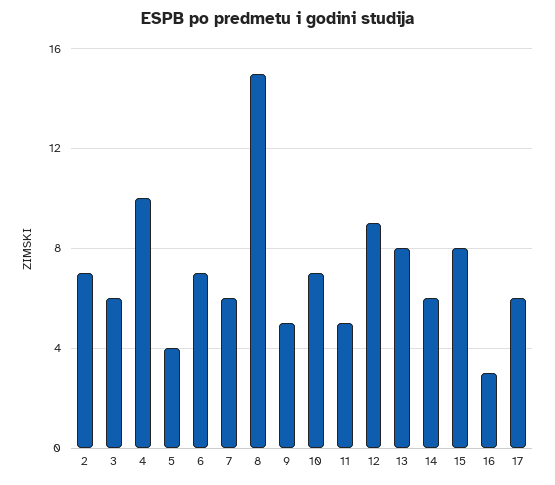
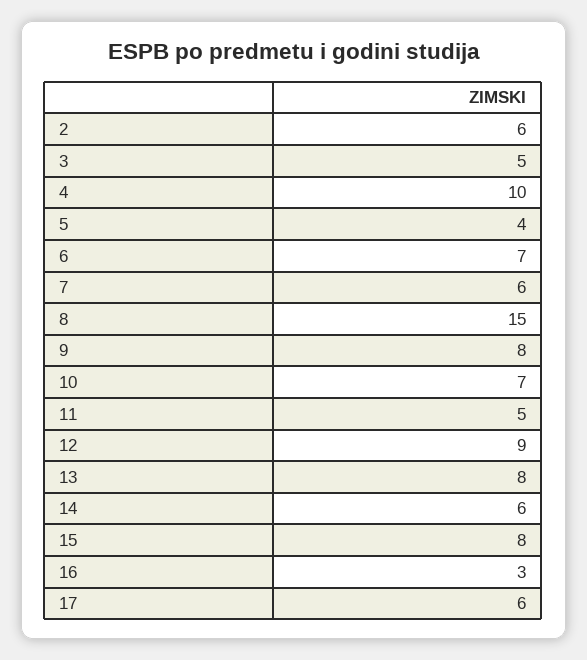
  {
-   "2": 7,
+   "2": 6,
-   "3": 6,
+   "3": 5,
    "4": 10,
    "5": 4,
    "6": 7,
    "7": 6,
    "8": 15,
-   "9": 5,
+   "9": 8,
    "10": 7,
    "11": 5,
    "12": 9,
    "13": 8,
    "14": 6,
    "15": 8,
    "16": 3,
    "17": 6
  }

